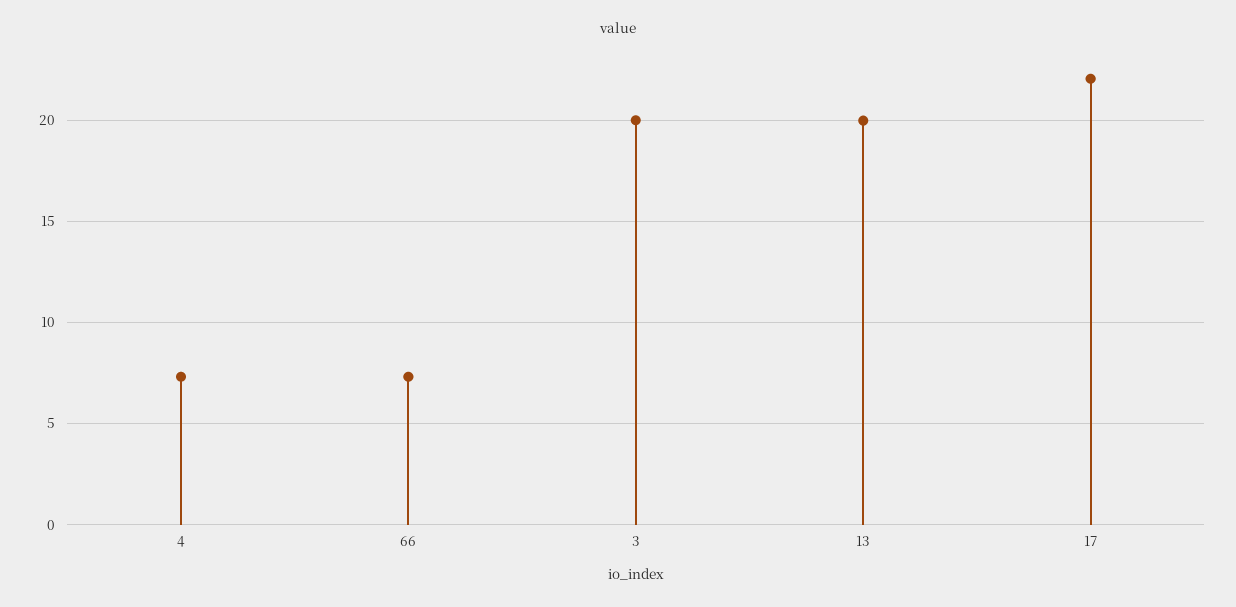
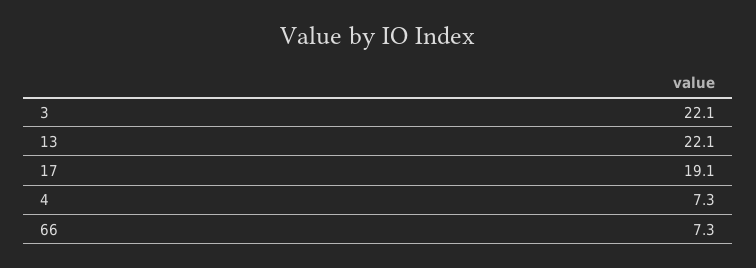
  {
    "4": 7.3,
    "66": 7.3,
-   "3": 20,
+   "3": 22.1,
-   "13": 20,
+   "13": 22.1,
-   "17": 22
+   "17": 19.1
  }

